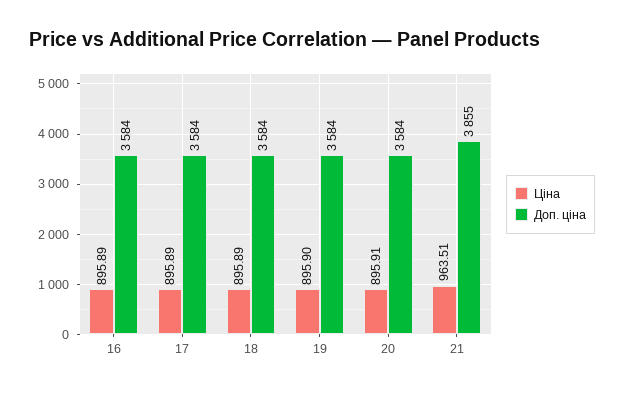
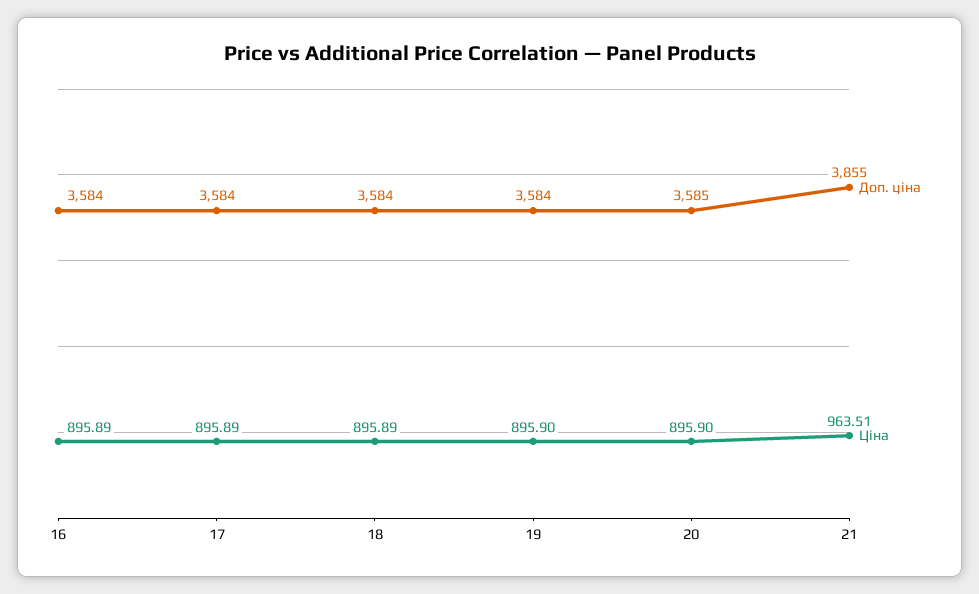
  {
    "Ціна": {
      "16": 895.89,
      "17": 895.89,
      "18": 895.89,
      "19": 895.9,
-     "20": 895.91,
+     "20": 895.9,
      "21": 963.51
    },
    "Доп. ціна": {
      "16": 3584,
      "17": 3584,
      "18": 3584,
      "19": 3584,
-     "20": 3584,
+     "20": 3585,
      "21": 3855
    }
  }

